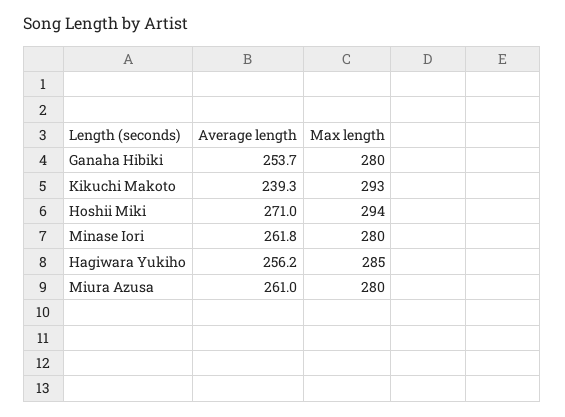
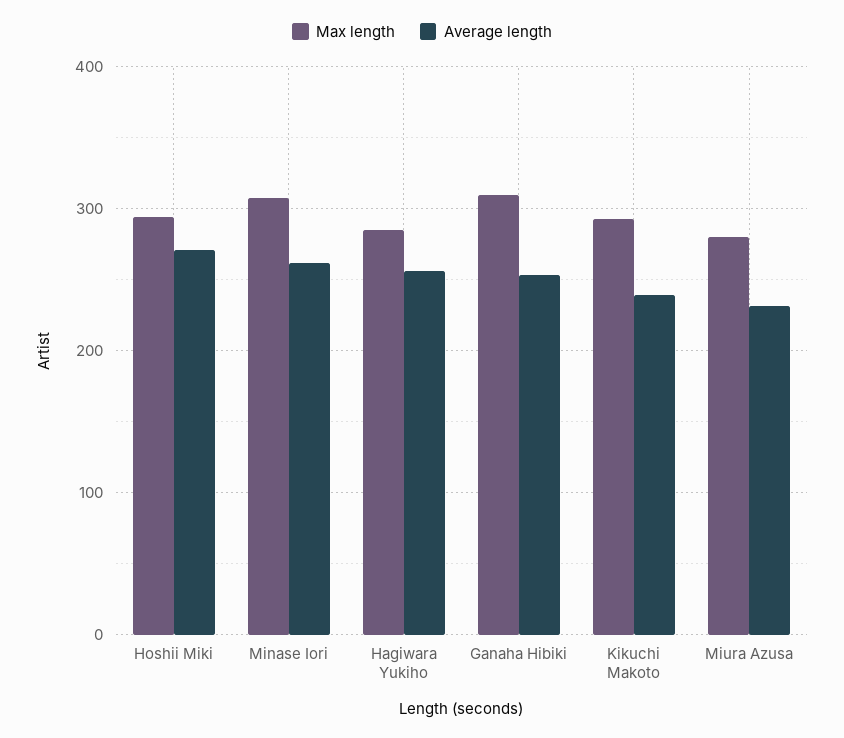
  {
    "Average length": {
      "Ganaha Hibiki": 253.7,
      "Kikuchi Makoto": 239.3,
      "Hoshii Miki": 271,
      "Minase Iori": 261.8,
      "Hagiwara Yukiho": 256.2,
-     "Miura Azusa": 261
+     "Miura Azusa": 230
    },
    "Max length": {
-     "Ganaha Hibiki": 280,
+     "Ganaha Hibiki": 310,
      "Kikuchi Makoto": 293,
      "Hoshii Miki": 294,
-     "Minase Iori": 280,
+     "Minase Iori": 310,
      "Hagiwara Yukiho": 285,
      "Miura Azusa": 280
    }
  }

